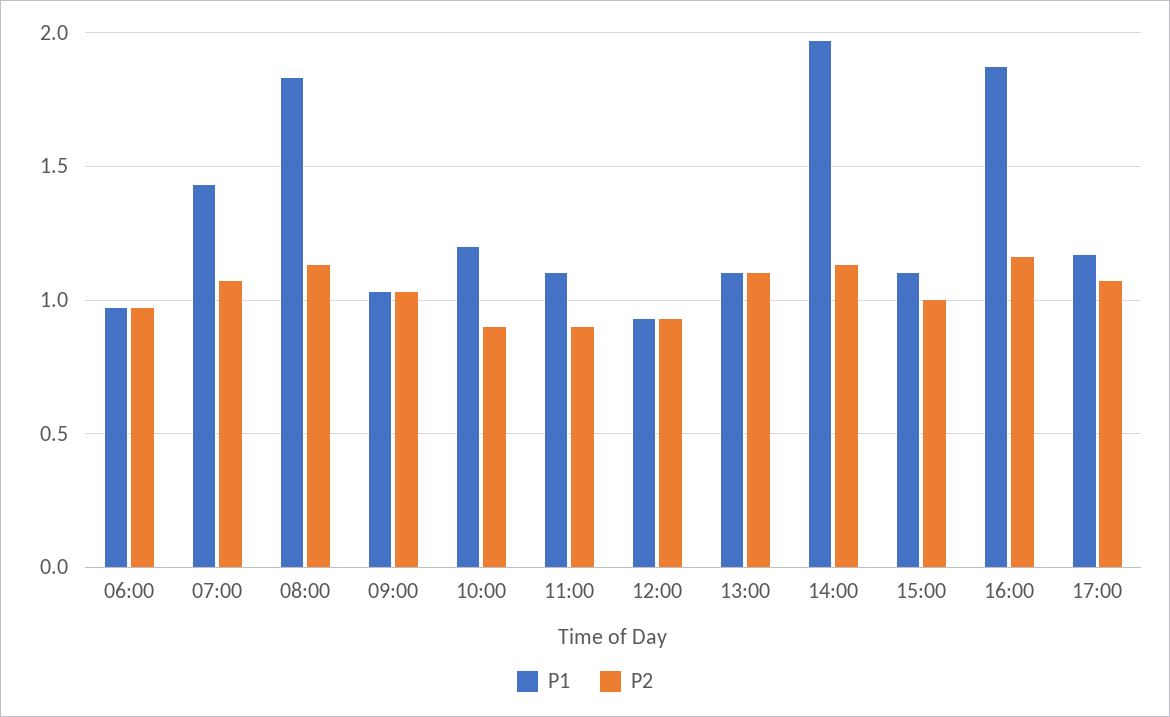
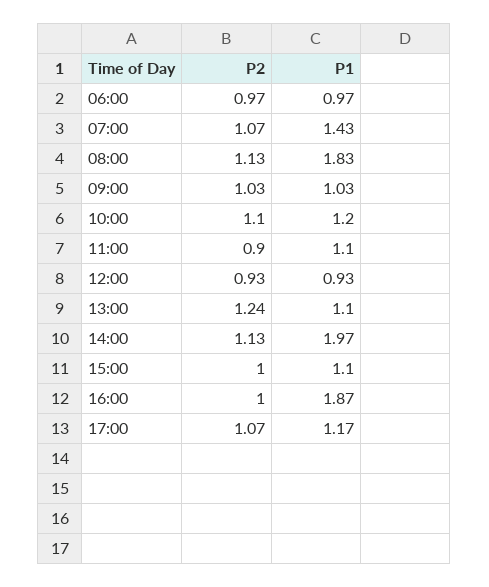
  {
    "P1": {
      "06:00": 0.97,
      "07:00": 1.43,
      "08:00": 1.83,
      "09:00": 1.03,
      "10:00": 1.2,
      "11:00": 1.1,
      "12:00": 0.93,
      "13:00": 1.1,
      "14:00": 1.97,
      "15:00": 1.1,
      "16:00": 1.87,
      "17:00": 1.17
    },
    "P2": {
      "06:00": 0.97,
      "07:00": 1.07,
      "08:00": 1.13,
      "09:00": 1.03,
-     "10:00": 0.9,
+     "10:00": 1.1,
      "11:00": 0.9,
      "12:00": 0.93,
-     "13:00": 1.1,
+     "13:00": 1.24,
      "14:00": 1.13,
      "15:00": 1,
-     "16:00": 1.15,
+     "16:00": 1,
      "17:00": 1.07
    }
  }

